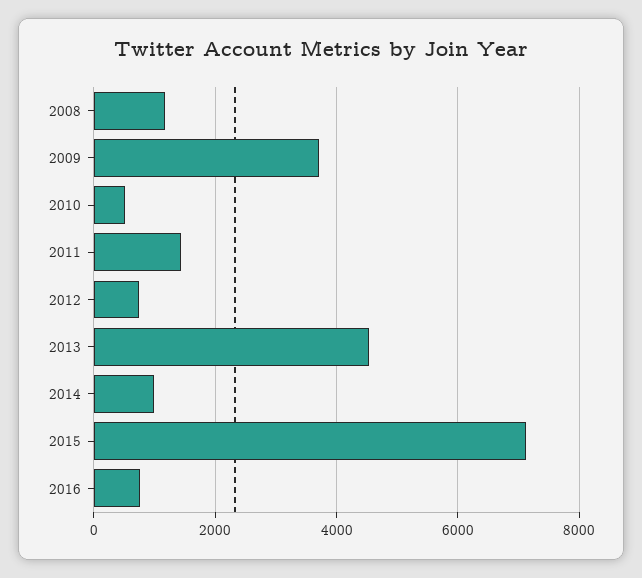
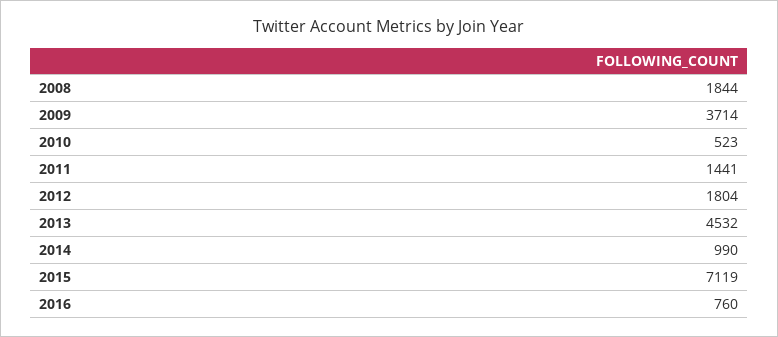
  {
-   "2008": 1200,
+   "2008": 1844,
    "2009": 3714,
    "2010": 523,
    "2011": 1441,
-   "2012": 800,
+   "2012": 1804,
    "2013": 4532,
    "2014": 990,
    "2015": 7119,
    "2016": 760
  }

